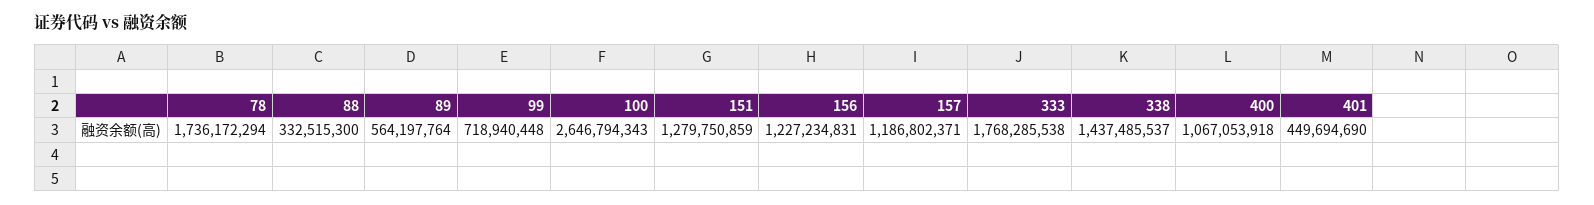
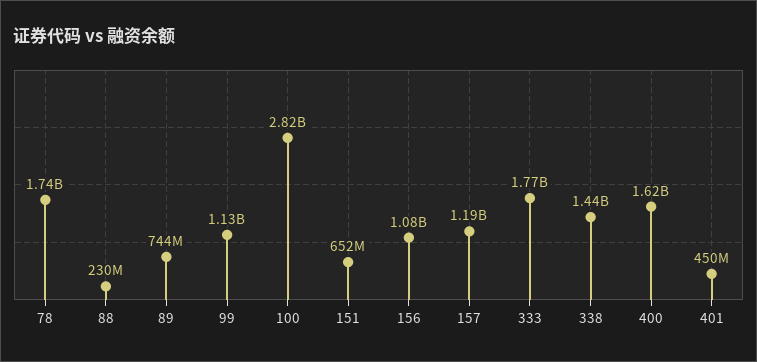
  {
    "78": 1736172294,
-   "88": 332515300,
+   "88": 230000000,
-   "89": 564197764,
+   "89": 744000000,
-   "99": 718940448,
+   "99": 1130000000,
-   "100": 2646794343,
+   "100": 2820000000,
-   "151": 1279750859,
+   "151": 652000000,
-   "156": 1227234831,
+   "156": 1080000000,
    "157": 1186802371,
    "333": 1768285538,
    "338": 1437485537,
-   "400": 1067053918,
+   "400": 1620000000,
    "401": 449694690
  }

